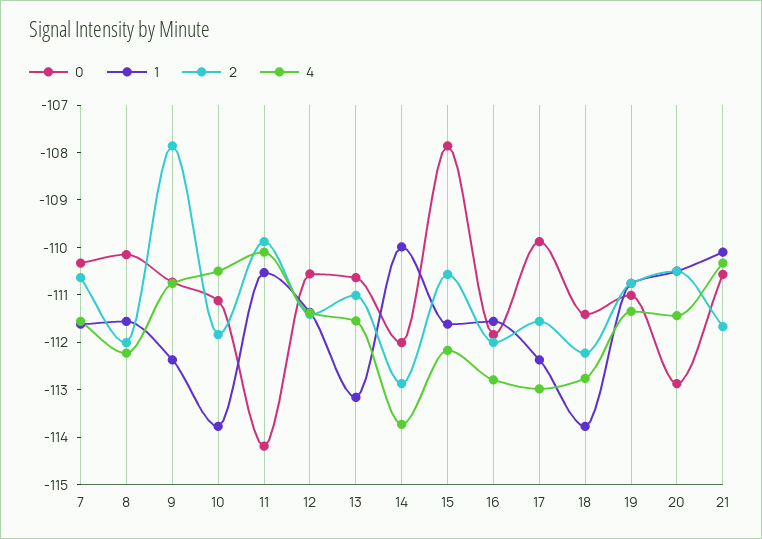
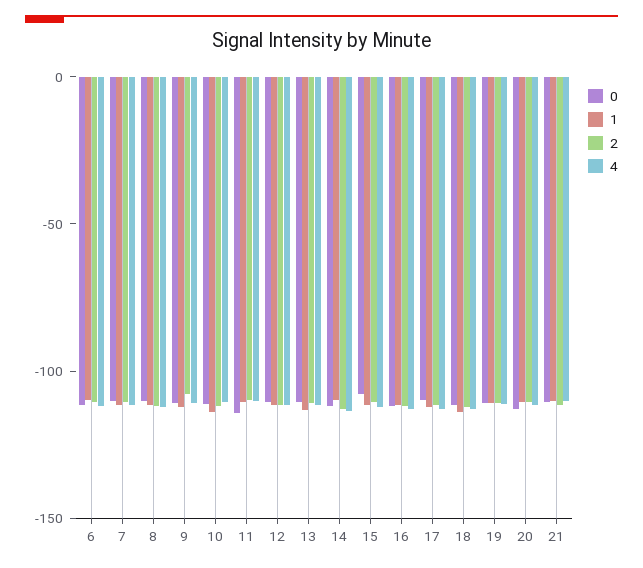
  {
    "0": {
      "7": -110.4,
      "8": -110.2,
      "9": -110.8,
      "10": -111.2,
      "11": -114.2,
      "12": -110.6,
      "13": -110.6,
      "14": -112,
      "15": -107.8,
      "16": -111.8,
      "17": -109.8,
      "18": -111.4,
      "19": -111,
      "20": -112.8,
-     "21": -110.6
+     "21": -110.6,
+     "6": -110
    },
    "1": {
      "7": -111.6,
      "8": -111.6,
      "9": -112.4,
      "10": -113.8,
      "11": -110.6,
      "12": -111.4,
      "13": -113.2,
      "14": -110,
      "15": -111.6,
      "16": -111.6,
      "17": -112.4,
      "18": -113.8,
      "19": -110.8,
      "20": -110.6,
-     "21": -110.2
+     "21": -110.2,
+     "6": -110
    },
    "2": {
      "7": -110.6,
      "8": -112,
      "9": -107.8,
      "10": -111.8,
      "11": -109.8,
      "12": -111.4,
      "13": -111,
      "14": -112.8,
      "15": -110.6,
      "16": -112,
      "17": -111.6,
      "18": -112.2,
      "19": -110.8,
      "20": -110.6,
-     "21": -111.6
+     "21": -111.6,
+     "6": -110
    },
    "4": {
      "7": -111.6,
      "8": -112.2,
      "9": -110.8,
      "10": -110.6,
      "11": -110.2,
      "12": -111.4,
      "13": -111.6,
      "14": -113.8,
      "15": -112.2,
      "16": -112.8,
      "17": -113,
      "18": -112.8,
      "19": -111.4,
      "20": -111.4,
-     "21": -110.4
+     "21": -110.4,
+     "6": -110
    }
  }

